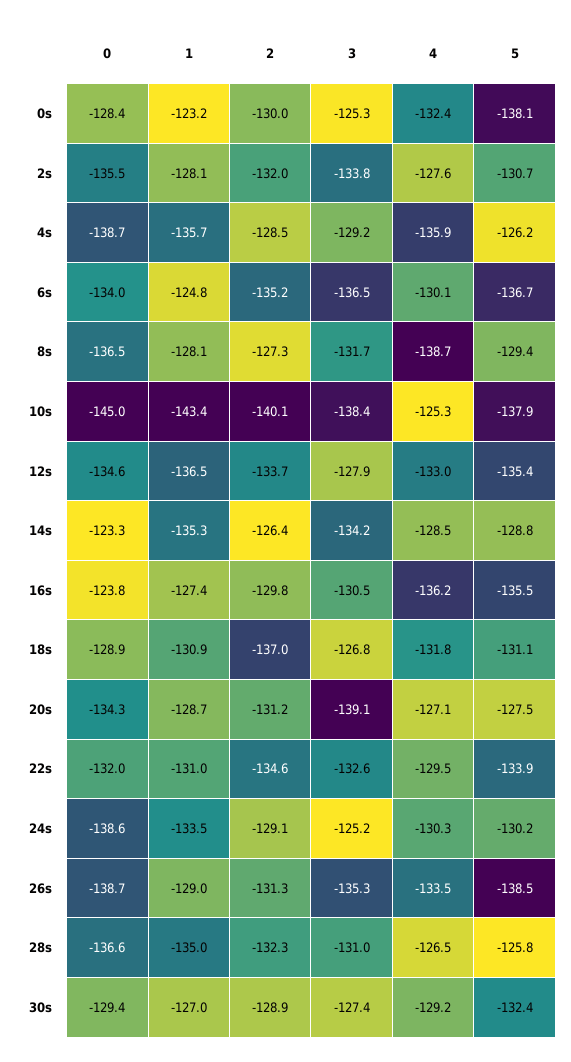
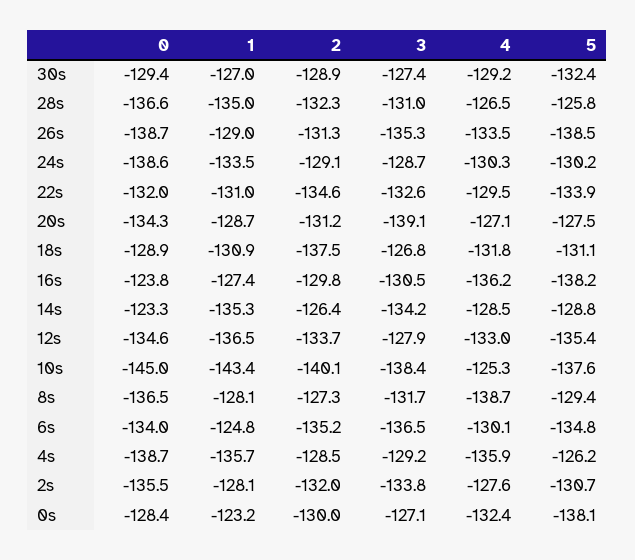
  {
    "0": {
      "0s": -128.4,
      "2s": -135.5,
      "4s": -138.7,
      "6s": -134,
      "8s": -136.5,
      "10s": -145,
      "12s": -134.6,
      "14s": -123.3,
      "16s": -123.8,
      "18s": -128.9,
      "20s": -134.3,
      "22s": -132,
      "24s": -138.6,
      "26s": -138.7,
      "28s": -136.6,
      "30s": -129.4
    },
    "1": {
      "0s": -123.2,
      "2s": -128.1,
      "4s": -135.7,
      "6s": -124.8,
      "8s": -128.1,
      "10s": -143.4,
      "12s": -136.5,
      "14s": -135.3,
      "16s": -127.4,
      "18s": -130.9,
      "20s": -128.7,
      "22s": -131,
      "24s": -133.5,
      "26s": -129,
      "28s": -135,
      "30s": -127
    },
    "2": {
      "0s": -130,
      "2s": -132,
      "4s": -128.5,
      "6s": -135.2,
      "8s": -127.3,
      "10s": -140.1,
      "12s": -133.7,
      "14s": -126.4,
      "16s": -129.8,
-     "18s": -137,
+     "18s": -137.5,
      "20s": -131.2,
      "22s": -134.6,
      "24s": -129.1,
      "26s": -131.3,
      "28s": -132.3,
      "30s": -128.9
    },
    "3": {
-     "0s": -125.3,
+     "0s": -127.1,
      "2s": -133.8,
      "4s": -129.2,
      "6s": -136.5,
      "8s": -131.7,
      "10s": -138.4,
      "12s": -127.9,
      "14s": -134.2,
      "16s": -130.5,
      "18s": -126.8,
      "20s": -139.1,
      "22s": -132.6,
-     "24s": -125.2,
+     "24s": -128.7,
      "26s": -135.3,
      "28s": -131,
      "30s": -127.4
    },
    "4": {
      "0s": -132.4,
      "2s": -127.6,
      "4s": -135.9,
      "6s": -130.1,
      "8s": -138.7,
      "10s": -125.3,
      "12s": -133,
      "14s": -128.5,
      "16s": -136.2,
      "18s": -131.8,
      "20s": -127.1,
      "22s": -129.5,
      "24s": -130.3,
      "26s": -133.5,
      "28s": -126.5,
      "30s": -129.2
    },
    "5": {
      "0s": -138.1,
      "2s": -130.7,
      "4s": -126.2,
-     "6s": -136.7,
+     "6s": -134.8,
      "8s": -129.4,
-     "10s": -137.9,
+     "10s": -137.6,
      "12s": -135.4,
      "14s": -128.8,
-     "16s": -135.5,
+     "16s": -138.2,
      "18s": -131.1,
      "20s": -127.5,
      "22s": -133.9,
      "24s": -130.2,
      "26s": -138.5,
      "28s": -125.8,
      "30s": -132.4
    }
  }

